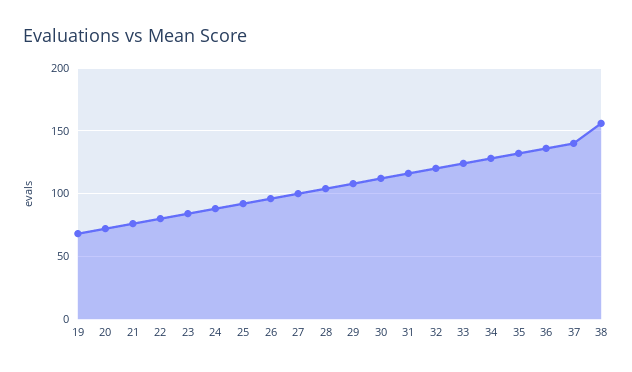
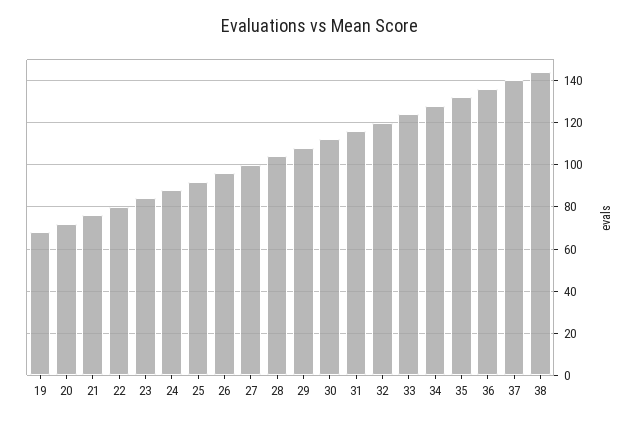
  {
    "19": 70,
    "20": 70,
    "21": 75,
    "22": 80,
    "23": 85,
    "24": 90,
    "25": 90,
    "26": 95,
    "27": 100,
    "28": 105,
    "29": 110,
    "30": 110,
    "31": 115,
    "32": 120,
    "33": 125,
    "34": 130,
    "35": 130,
    "36": 135,
    "37": 140,
-   "38": 155
+   "38": 145
  }

